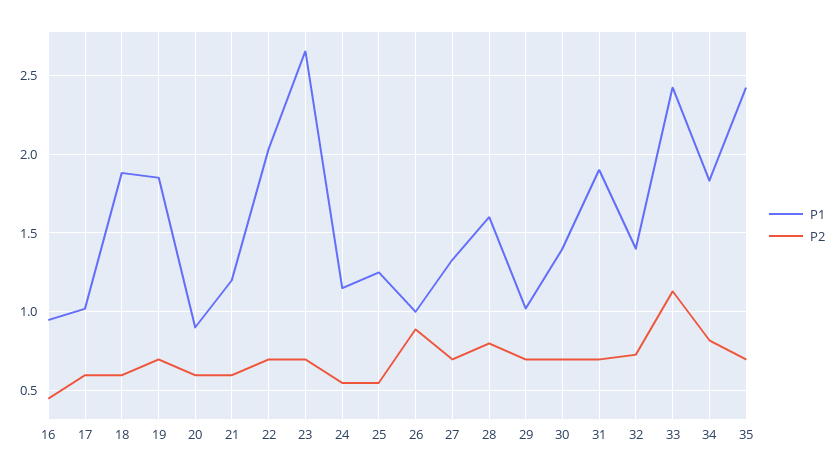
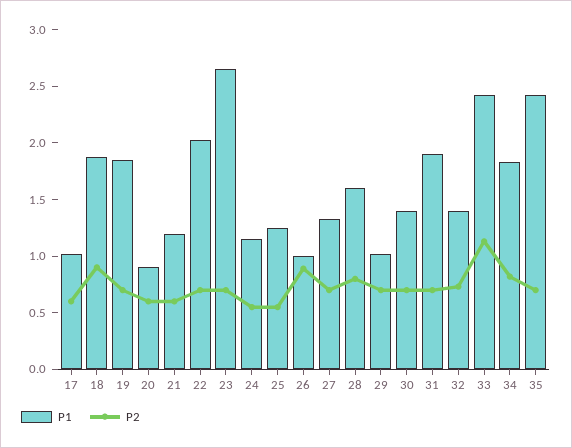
  {
    "P1": {
-     "16": 0.95,
      "17": 1,
      "18": 1.9,
      "19": 1.85,
      "20": 0.9,
      "21": 1.2,
      "22": 2.05,
      "23": 2.65,
      "24": 1.15,
      "25": 1.25,
      "26": 1,
      "27": 1.35,
      "28": 1.6,
      "29": 1,
      "30": 1.4,
      "31": 1.9,
      "32": 1.4,
      "33": 2.4,
      "34": 1.85,
      "35": 2.4
    },
    "P2": {
-     "16": 0.45,
      "17": 0.6,
-     "18": 0.6,
+     "18": 0.9,
      "19": 0.7,
      "20": 0.6,
      "21": 0.6,
      "22": 0.7,
      "23": 0.7,
      "24": 0.55,
      "25": 0.55,
      "26": 0.9,
      "27": 0.7,
      "28": 0.8,
      "29": 0.7,
      "30": 0.7,
      "31": 0.7,
      "32": 0.75,
      "33": 1.15,
      "34": 0.8,
      "35": 0.7
    }
  }

